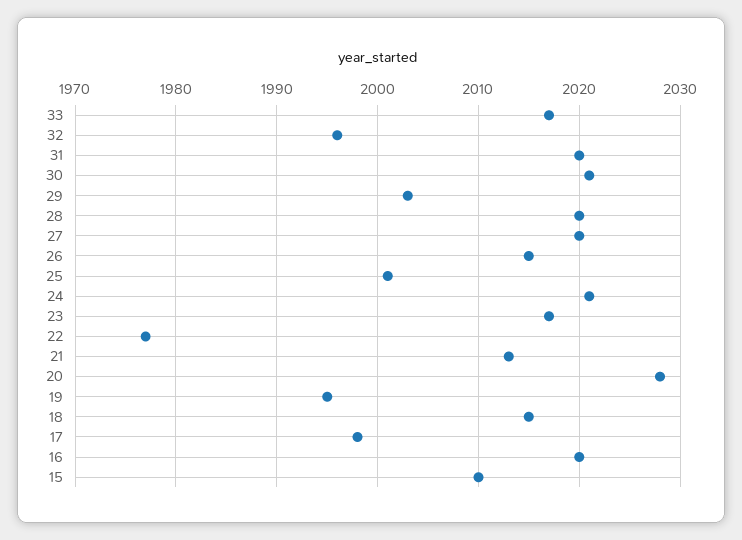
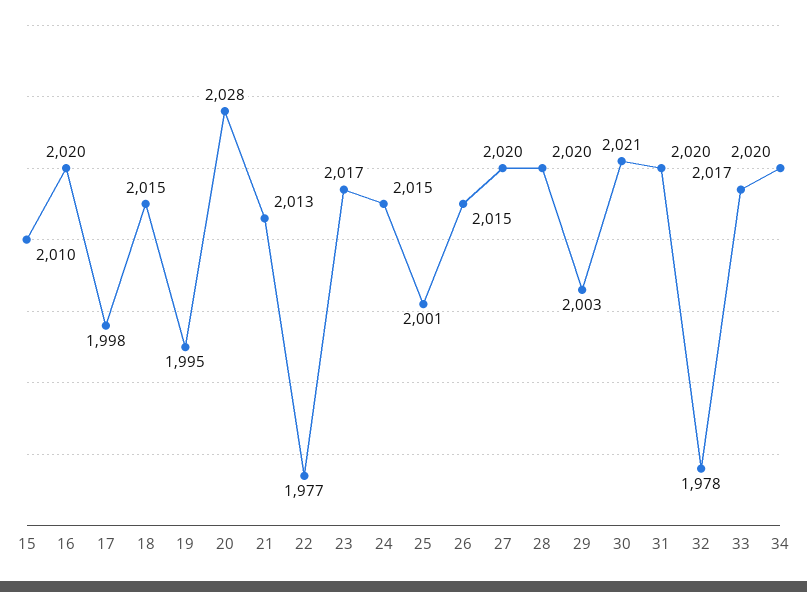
  {
    "33": 2017,
-   "32": 1996,
+   "32": 1978,
    "31": 2020,
    "30": 2021,
    "29": 2003,
    "28": 2020,
    "27": 2020,
    "26": 2015,
    "25": 2001,
-   "24": 2021,
+   "24": 2015,
    "23": 2017,
    "22": 1977,
    "21": 2013,
    "20": 2028,
    "19": 1995,
    "18": 2015,
    "17": 1998,
    "16": 2020,
-   "15": 2010
+   "15": 2010,
+   "34": 2020
  }

